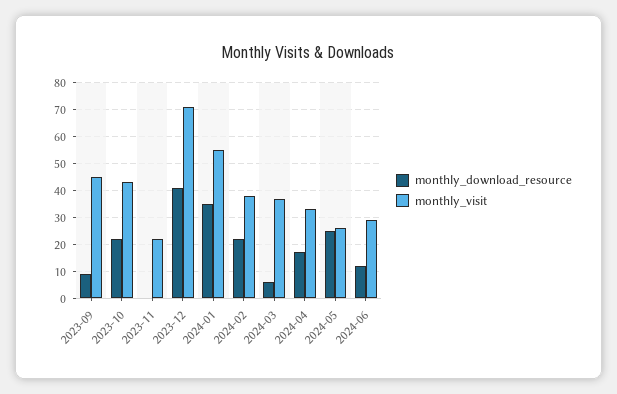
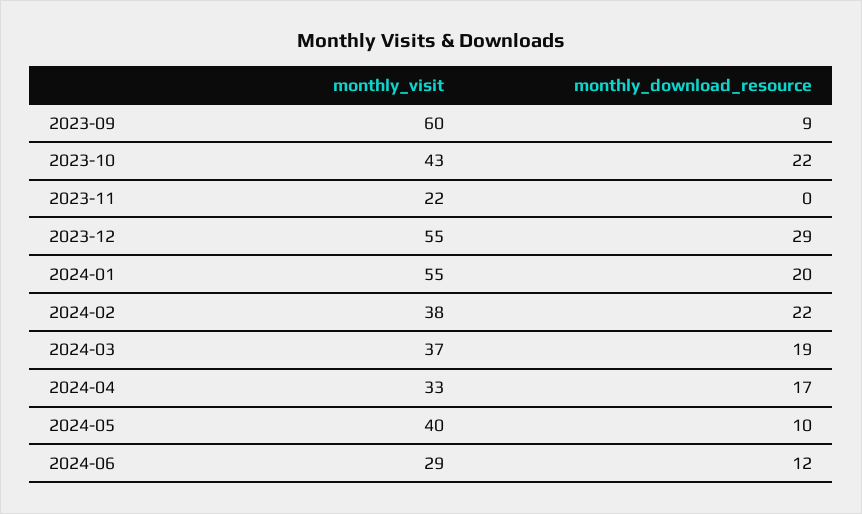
  {
    "monthly_download_resource": {
      "2023-09": 9,
      "2023-10": 22,
      "2023-11": 0,
-     "2023-12": 40,
+     "2023-12": 29,
-     "2024-01": 35,
+     "2024-01": 20,
      "2024-02": 22,
-     "2024-03": 5,
+     "2024-03": 19,
      "2024-04": 17,
-     "2024-05": 25,
+     "2024-05": 10,
      "2024-06": 12
    },
    "monthly_visit": {
-     "2023-09": 45,
+     "2023-09": 60,
      "2023-10": 43,
      "2023-11": 22,
-     "2023-12": 70,
+     "2023-12": 55,
      "2024-01": 55,
      "2024-02": 38,
      "2024-03": 37,
      "2024-04": 33,
-     "2024-05": 25,
+     "2024-05": 40,
      "2024-06": 29
    }
  }

